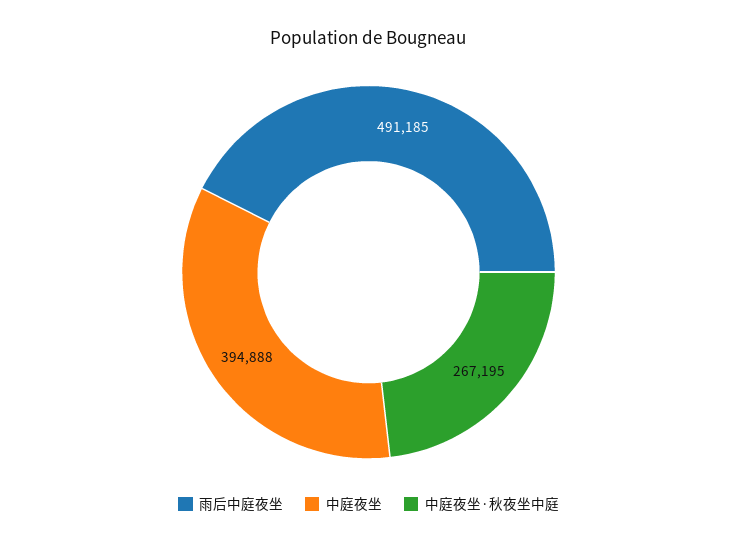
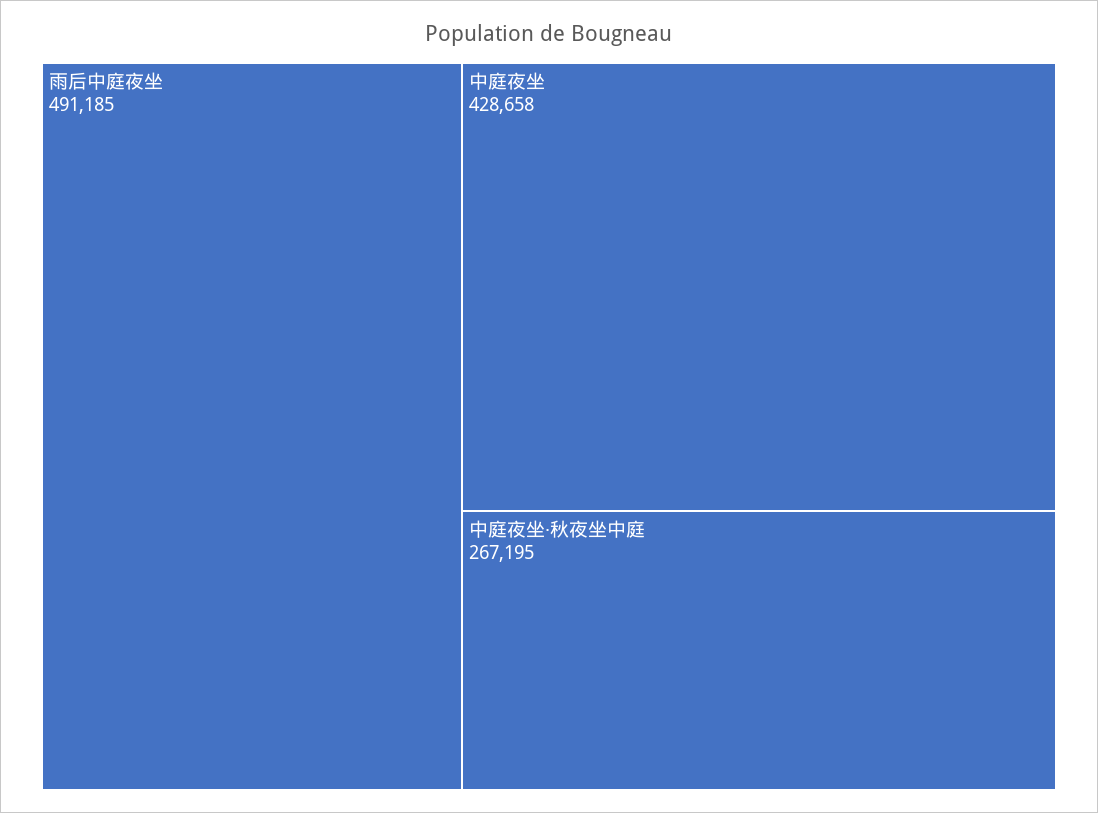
  {
    "雨后中庭夜坐": 491185,
-   "中庭夜坐": 394888,
+   "中庭夜坐": 428658,
    "中庭夜坐·秋夜坐中庭": 267195
  }

